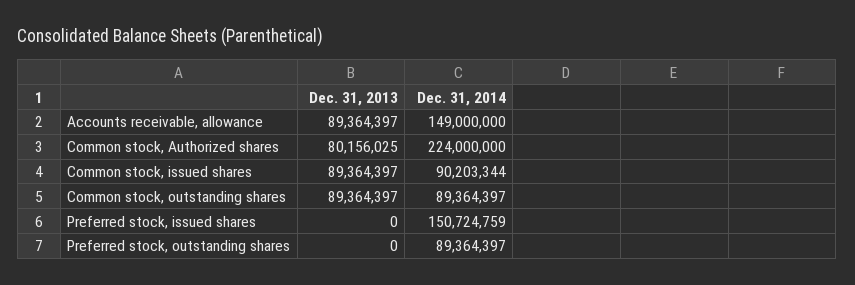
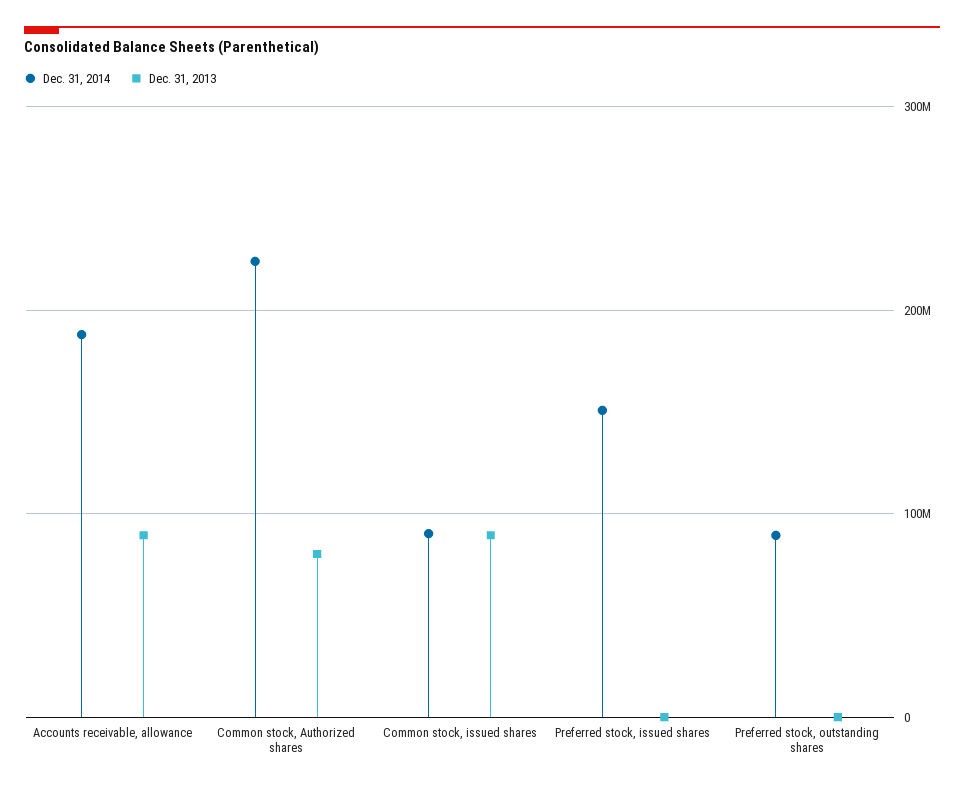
  {
    "Dec. 31, 2013": {
      "Accounts receivable, allowance": 89364397,
      "Common stock, Authorized shares": 80156025,
      "Common stock, issued shares": 89364397,
-     "Common stock, outstanding shares": 89364397,
      "Preferred stock, issued shares": 0,
      "Preferred stock, outstanding shares": 0
    },
    "Dec. 31, 2014": {
-     "Accounts receivable, allowance": 149000000,
+     "Accounts receivable, allowance": 190000000,
      "Common stock, Authorized shares": 224000000,
      "Common stock, issued shares": 90203344,
-     "Common stock, outstanding shares": 89364397,
      "Preferred stock, issued shares": 150724759,
      "Preferred stock, outstanding shares": 89364397
    }
  }

